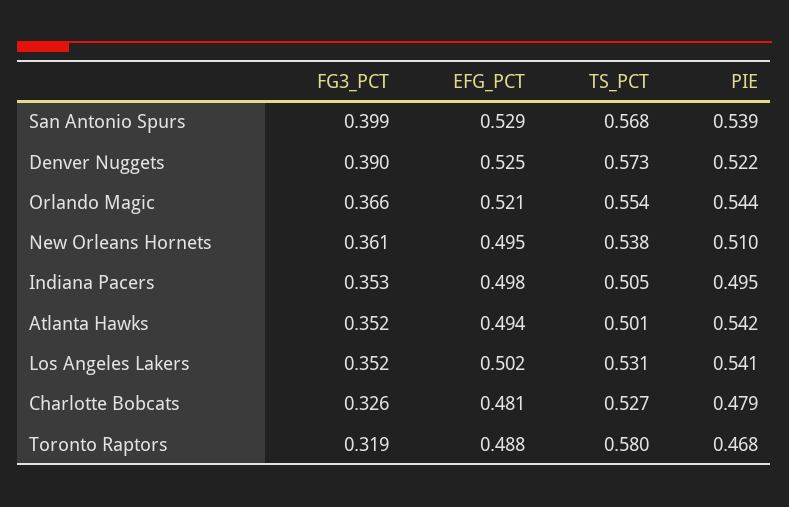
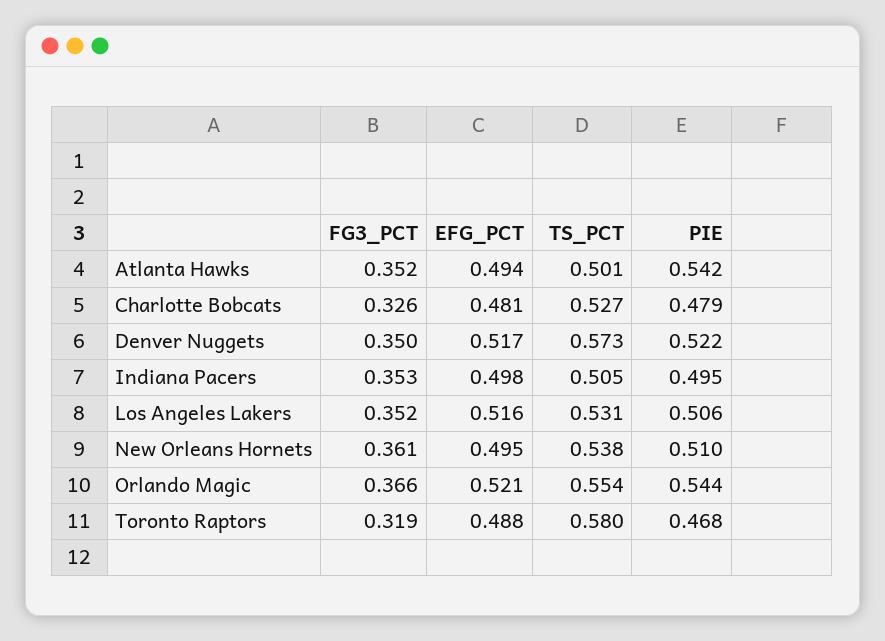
  {
    "FG3_PCT": {
-     "San Antonio Spurs": 0.399,
-     "Denver Nuggets": 0.39,
+     "Denver Nuggets": 0.35,
      "Orlando Magic": 0.366,
      "New Orleans Hornets": 0.361,
      "Indiana Pacers": 0.353,
      "Atlanta Hawks": 0.352,
      "Los Angeles Lakers": 0.352,
      "Charlotte Bobcats": 0.326,
      "Toronto Raptors": 0.319
    },
    "EFG_PCT": {
-     "San Antonio Spurs": 0.529,
-     "Denver Nuggets": 0.525,
+     "Denver Nuggets": 0.517,
      "Orlando Magic": 0.521,
      "New Orleans Hornets": 0.495,
      "Indiana Pacers": 0.498,
      "Atlanta Hawks": 0.494,
-     "Los Angeles Lakers": 0.502,
+     "Los Angeles Lakers": 0.516,
      "Charlotte Bobcats": 0.481,
      "Toronto Raptors": 0.488
    },
    "TS_PCT": {
-     "San Antonio Spurs": 0.568,
      "Denver Nuggets": 0.573,
      "Orlando Magic": 0.554,
      "New Orleans Hornets": 0.538,
      "Indiana Pacers": 0.505,
      "Atlanta Hawks": 0.501,
      "Los Angeles Lakers": 0.531,
      "Charlotte Bobcats": 0.527,
      "Toronto Raptors": 0.58
    },
    "PIE": {
-     "San Antonio Spurs": 0.539,
      "Denver Nuggets": 0.522,
      "Orlando Magic": 0.544,
      "New Orleans Hornets": 0.51,
      "Indiana Pacers": 0.495,
      "Atlanta Hawks": 0.542,
-     "Los Angeles Lakers": 0.541,
+     "Los Angeles Lakers": 0.506,
      "Charlotte Bobcats": 0.479,
      "Toronto Raptors": 0.468
    }
  }

